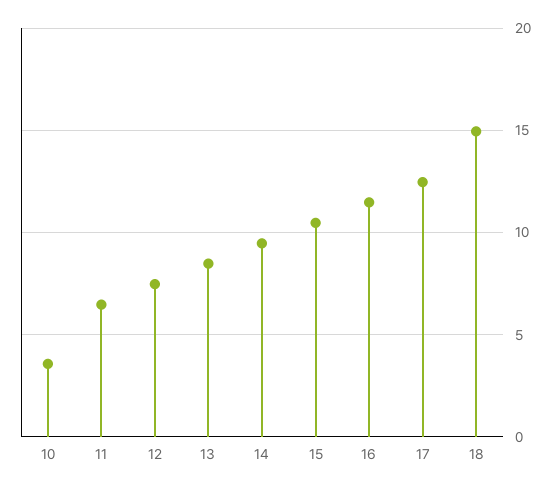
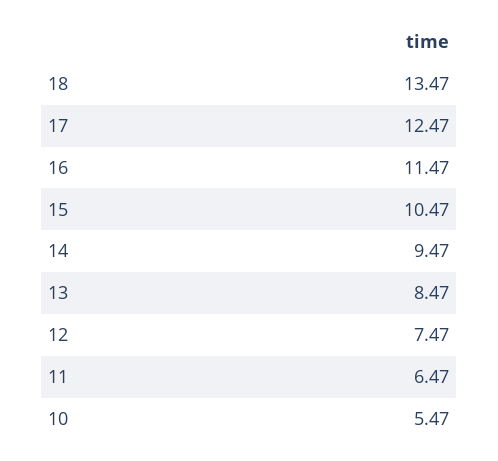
  {
-   "10": 3.5,
+   "10": 5.47,
    "11": 6.47,
    "12": 7.47,
    "13": 8.47,
    "14": 9.47,
    "15": 10.47,
    "16": 11.47,
    "17": 12.47,
-   "18": 15
+   "18": 13.47
  }

